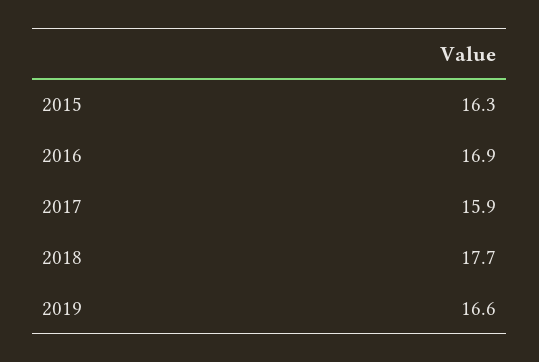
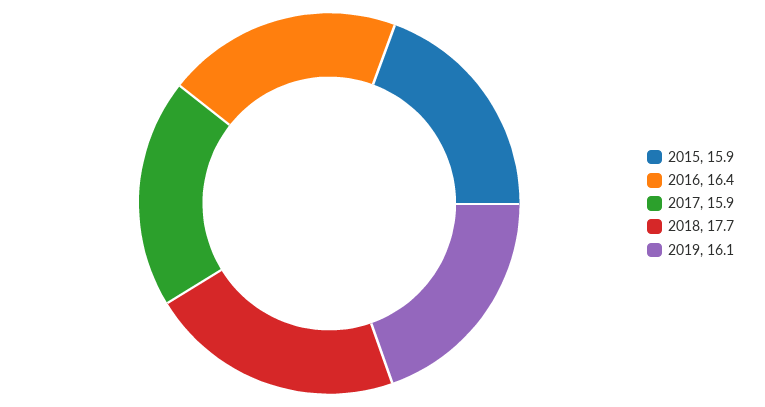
  {
-   "2015": 16.3,
+   "2015": 15.9,
-   "2016": 16.9,
+   "2016": 16.4,
    "2017": 15.9,
    "2018": 17.7,
-   "2019": 16.6
+   "2019": 16.1
  }

